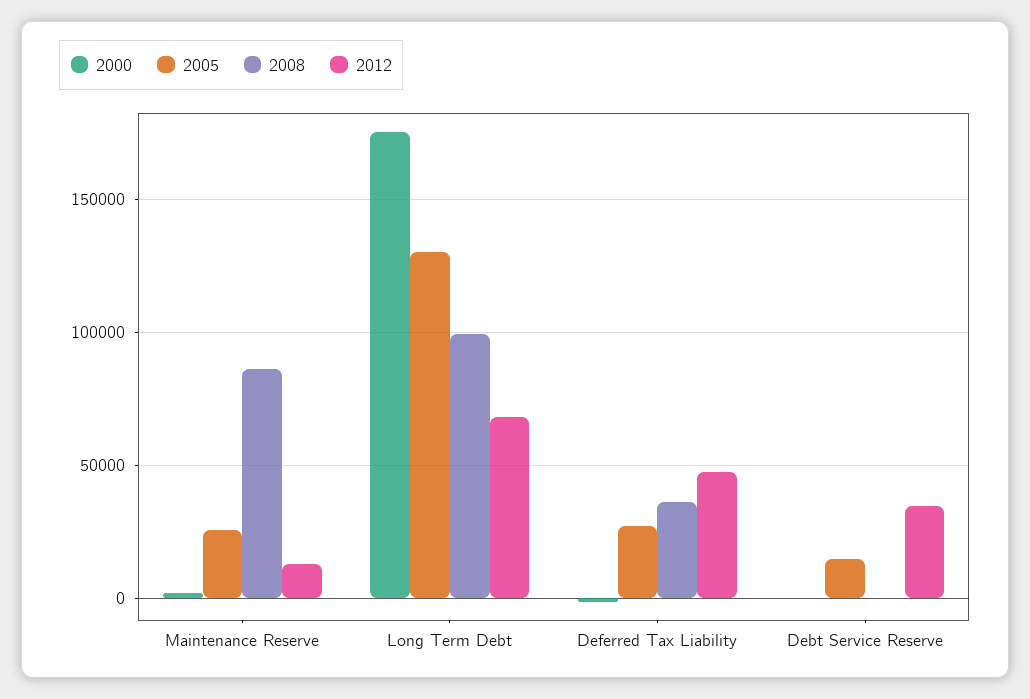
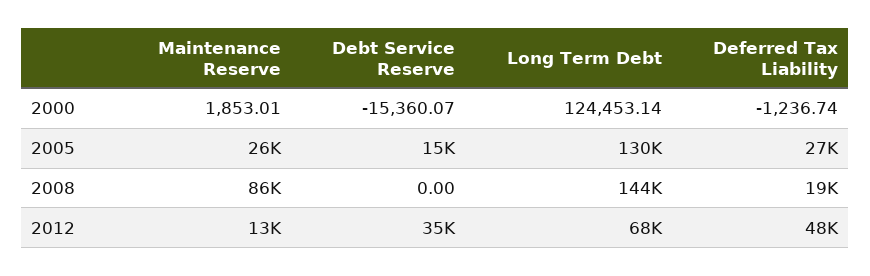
  {
    "2000": {
      "Maintenance Reserve": 1853.01,
-     "Long Term Debt": 175000,
+     "Long Term Debt": 124453.14,
      "Deferred Tax Liability": -1236.74,
-     "Debt Service Reserve": 0
+     "Debt Service Reserve": -15360.07
    },
    "2005": {
      "Maintenance Reserve": 26000,
      "Long Term Debt": 130000,
      "Deferred Tax Liability": 27000,
      "Debt Service Reserve": 15000
    },
    "2008": {
      "Maintenance Reserve": 86000,
-     "Long Term Debt": 100000,
+     "Long Term Debt": 144000,
-     "Deferred Tax Liability": 35000,
+     "Deferred Tax Liability": 19000,
      "Debt Service Reserve": 0
    },
    "2012": {
      "Maintenance Reserve": 13000,
      "Long Term Debt": 68000,
      "Deferred Tax Liability": 48000,
      "Debt Service Reserve": 35000
    }
  }

